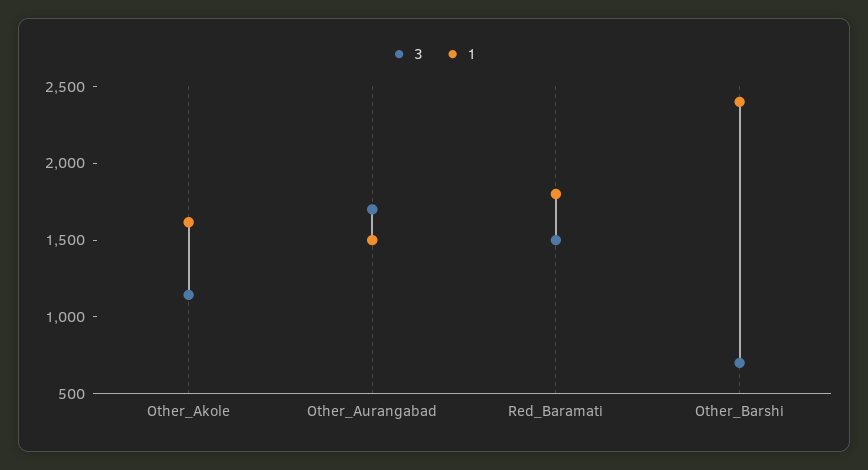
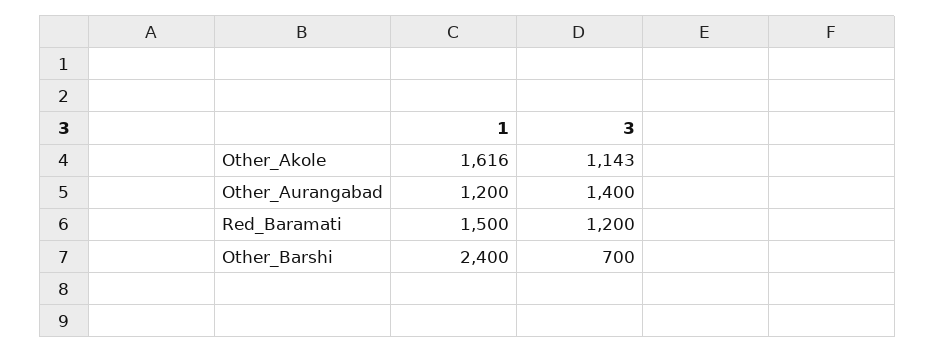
  {
    "3": {
      "Other_Akole": 1143,
-     "Other_Aurangabad": 1700,
+     "Other_Aurangabad": 1400,
-     "Red_Baramati": 1500,
+     "Red_Baramati": 1200,
      "Other_Barshi": 700
    },
    "1": {
      "Other_Akole": 1616,
-     "Other_Aurangabad": 1500,
+     "Other_Aurangabad": 1200,
-     "Red_Baramati": 1800,
+     "Red_Baramati": 1500,
      "Other_Barshi": 2400
    }
  }

